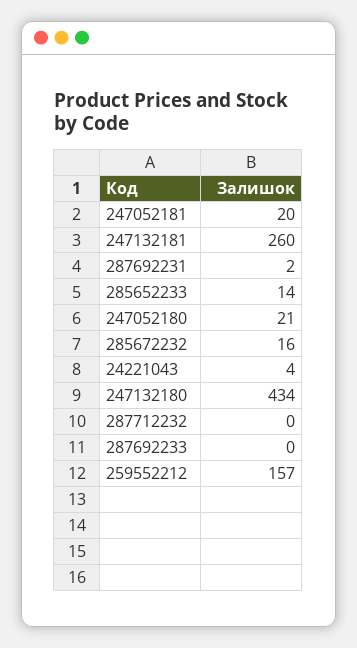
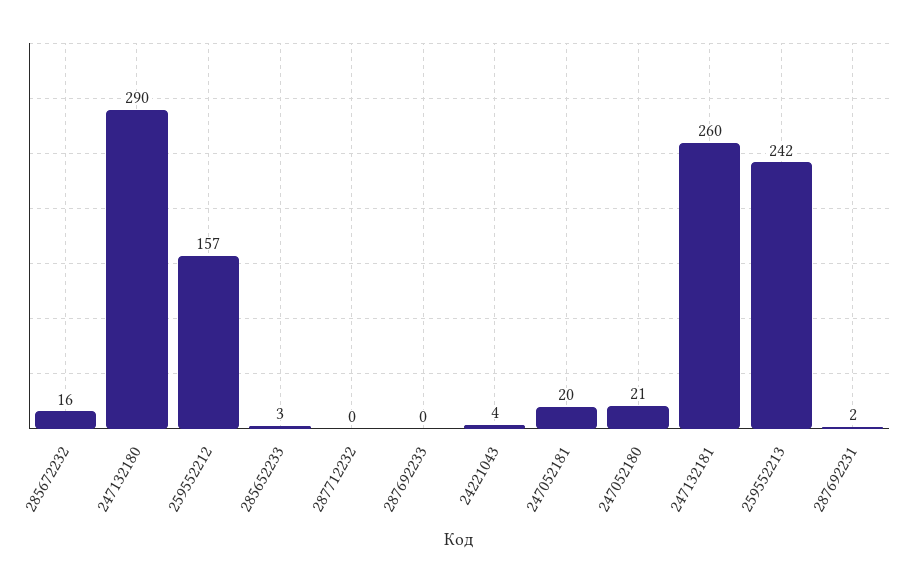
  {
    "247052181": 20,
    "247132181": 260,
    "287692231": 2,
-   "285652233": 14,
+   "285652233": 3,
    "247052180": 21,
    "285672232": 16,
    "24221043": 4,
-   "247132180": 434,
+   "247132180": 290,
    "287712232": 0,
    "287692233": 0,
-   "259552212": 157
+   "259552212": 157,
+   "259552213": 242
  }

